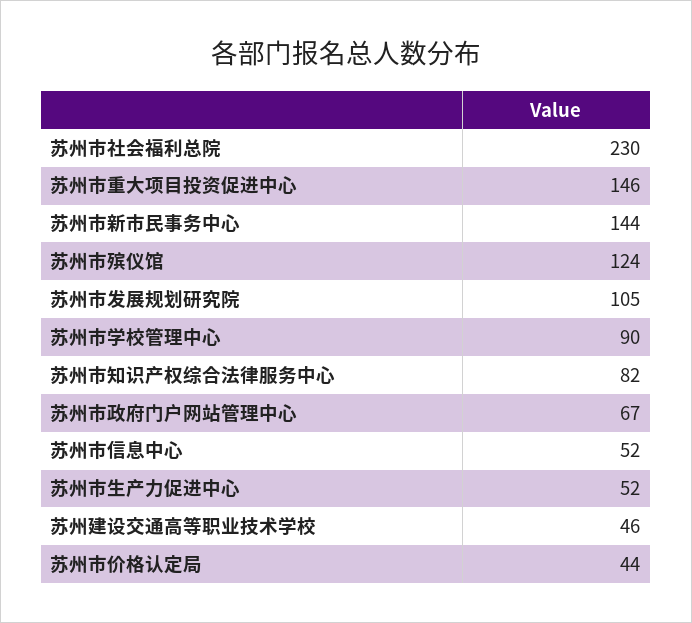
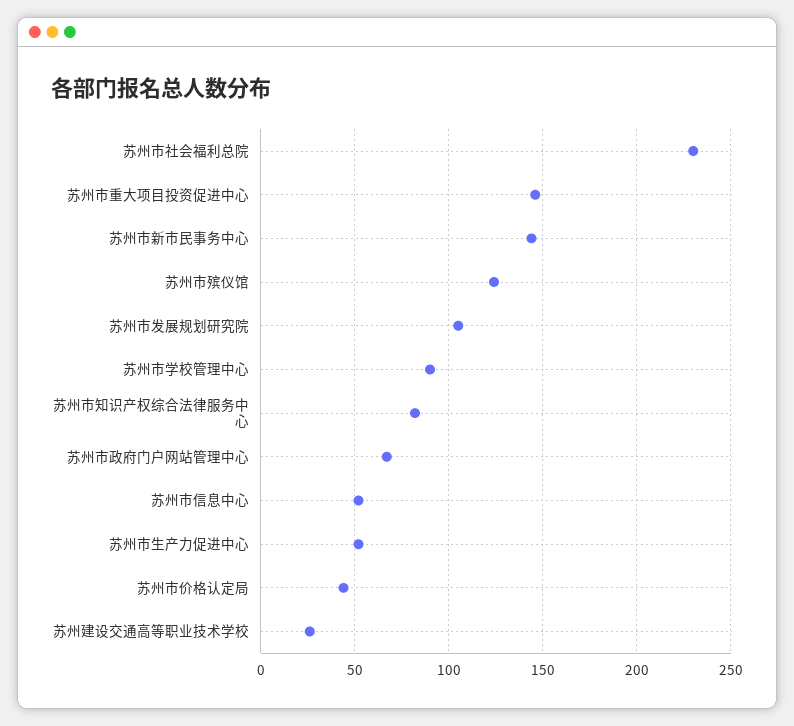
  {
    "苏州市社会福利总院": 230,
    "苏州市重大项目投资促进中心": 146,
    "苏州市新市民事务中心": 144,
    "苏州市殡仪馆": 124,
    "苏州市发展规划研究院": 105,
    "苏州市学校管理中心": 90,
    "苏州市知识产权综合法律服务中心": 82,
    "苏州市政府门户网站管理中心": 67,
    "苏州市信息中心": 52,
    "苏州市生产力促进中心": 52,
-   "苏州建设交通高等职业技术学校": 46,
+   "苏州建设交通高等职业技术学校": 25,
    "苏州市价格认定局": 44
  }

